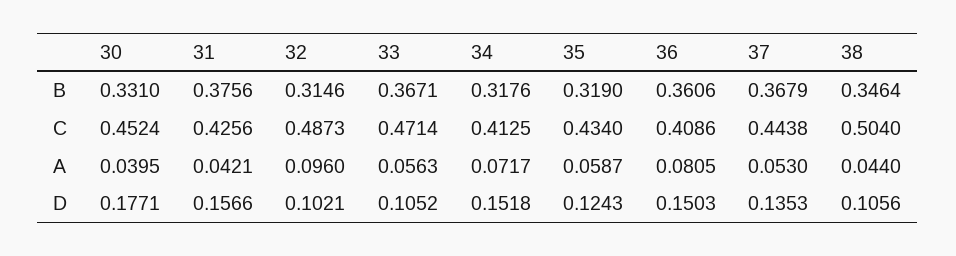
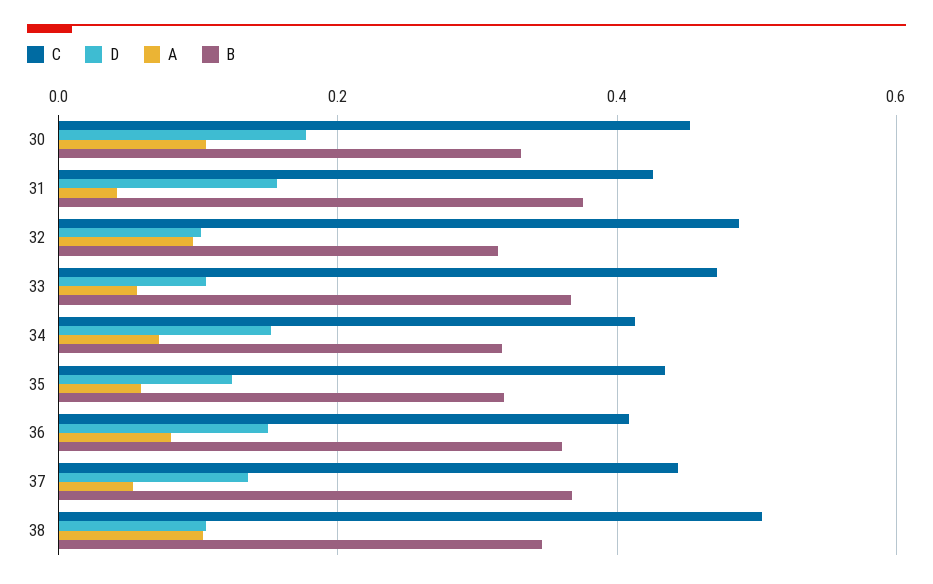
  {
    "B": {
      "30": 0.331,
      "31": 0.3756,
      "32": 0.3146,
      "33": 0.3671,
      "34": 0.3176,
      "35": 0.319,
      "36": 0.3606,
      "37": 0.3679,
      "38": 0.3464
    },
    "C": {
      "30": 0.4524,
      "31": 0.4256,
      "32": 0.4873,
      "33": 0.4714,
      "34": 0.4125,
      "35": 0.434,
      "36": 0.4086,
      "37": 0.4438,
      "38": 0.504
    },
    "A": {
-     "30": 0.0395,
+     "30": 0.1,
      "31": 0.0421,
      "32": 0.096,
      "33": 0.0563,
      "34": 0.0717,
      "35": 0.0587,
      "36": 0.0805,
      "37": 0.053,
-     "38": 0.044
+     "38": 0.1
    },
    "D": {
      "30": 0.1771,
      "31": 0.1566,
      "32": 0.1021,
      "33": 0.1052,
      "34": 0.1518,
      "35": 0.1243,
      "36": 0.1503,
      "37": 0.1353,
      "38": 0.1056
    }
  }

